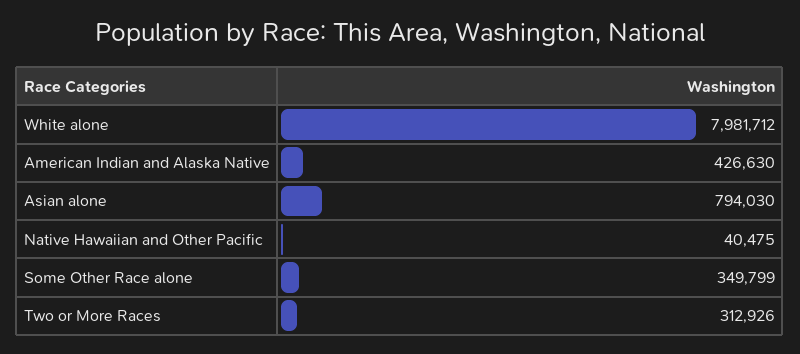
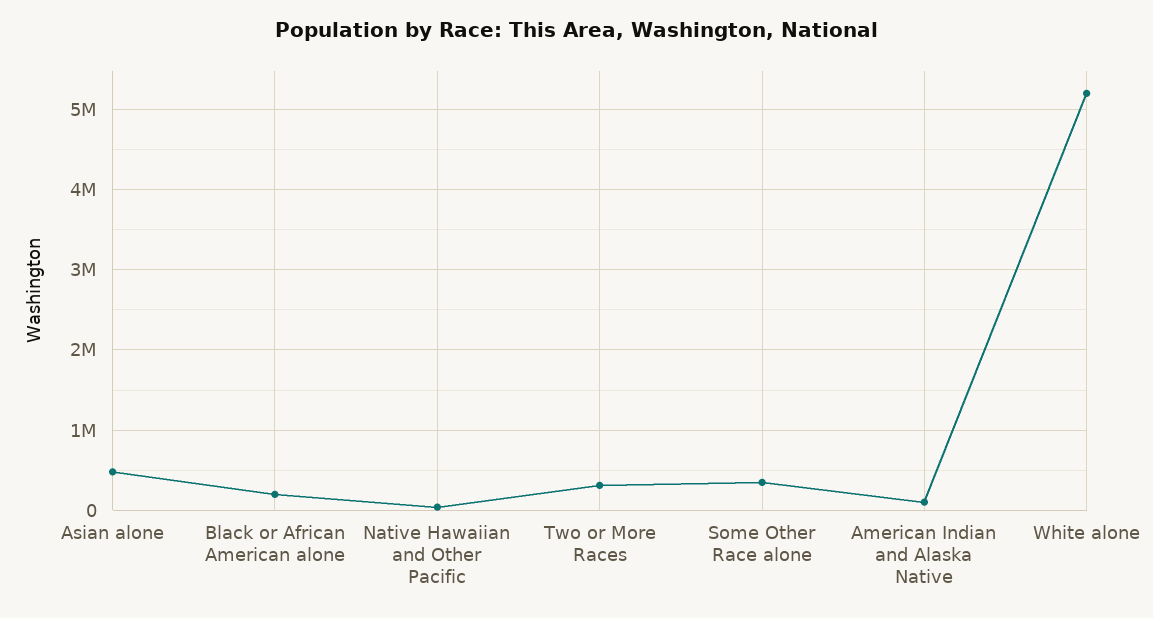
  {
-   "White alone": 7981712,
+   "White alone": 5200000,
-   "American Indian and Alaska Native": 426630,
+   "American Indian and Alaska Native": 100000,
-   "Asian alone": 794030,
+   "Asian alone": 500000,
    "Native Hawaiian and Other Pacific": 40475,
    "Some Other Race alone": 349799,
-   "Two or More Races": 312926
+   "Two or More Races": 312926,
+   "Black or African American alone": 200000
  }

